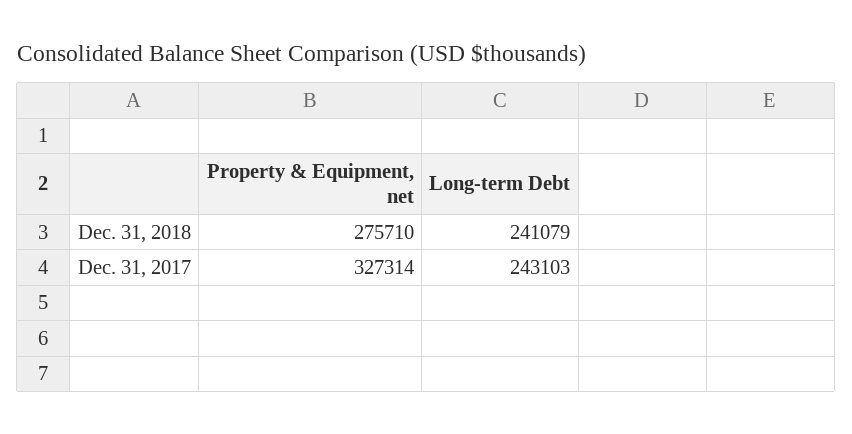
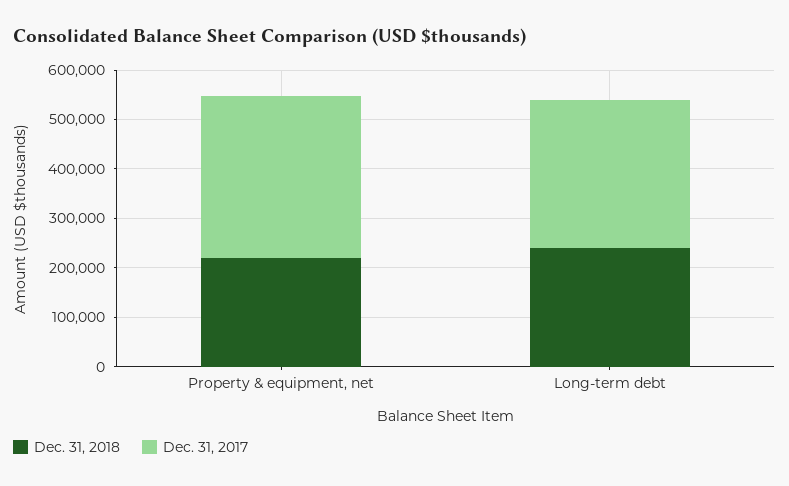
  {
    "Dec. 31, 2018": {
-     "Property & Equipment, net": 275710,
+     "Property & Equipment, net": 220000,
      "Long-term Debt": 241079
    },
    "Dec. 31, 2017": {
      "Property & Equipment, net": 327314,
-     "Long-term Debt": 243103
+     "Long-term Debt": 300000
    }
  }

